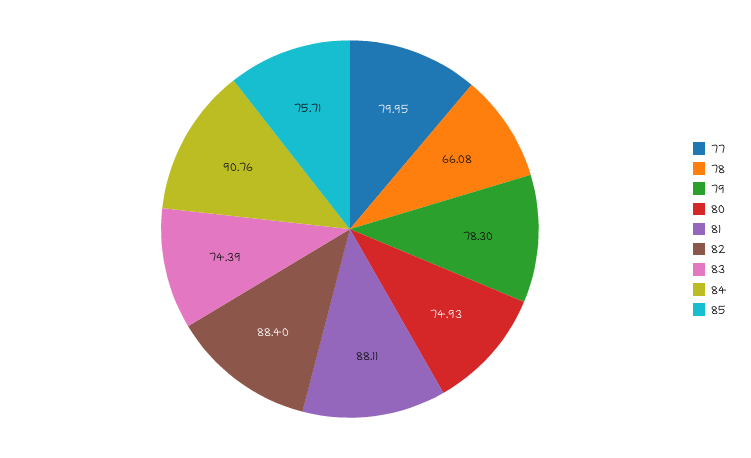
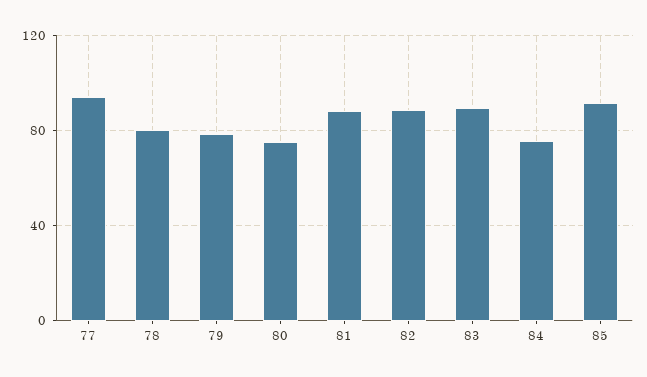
  {
-   "77": 79.95,
+   "77": 95,
-   "78": 66.08,
+   "78": 80,
    "79": 78.3,
    "80": 74.93,
    "81": 88.11,
    "82": 88.4,
-   "83": 74.39,
+   "83": 90,
-   "84": 90.76,
+   "84": 75,
-   "85": 75.71
+   "85": 90
  }

